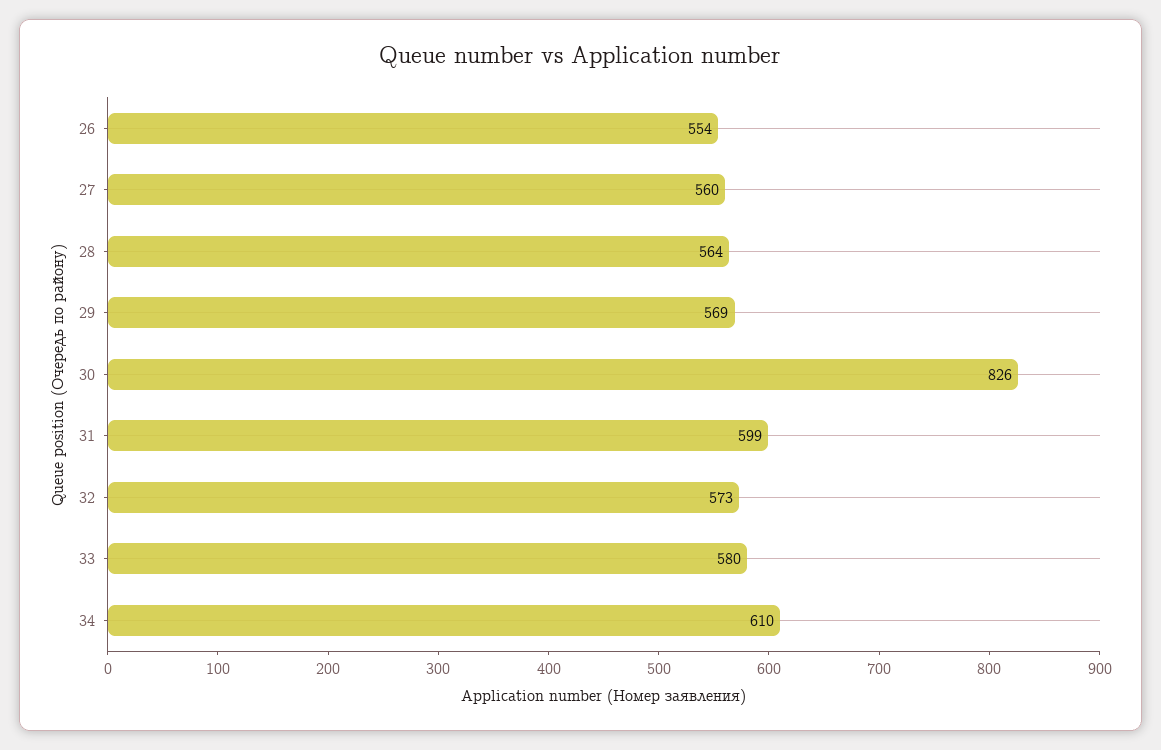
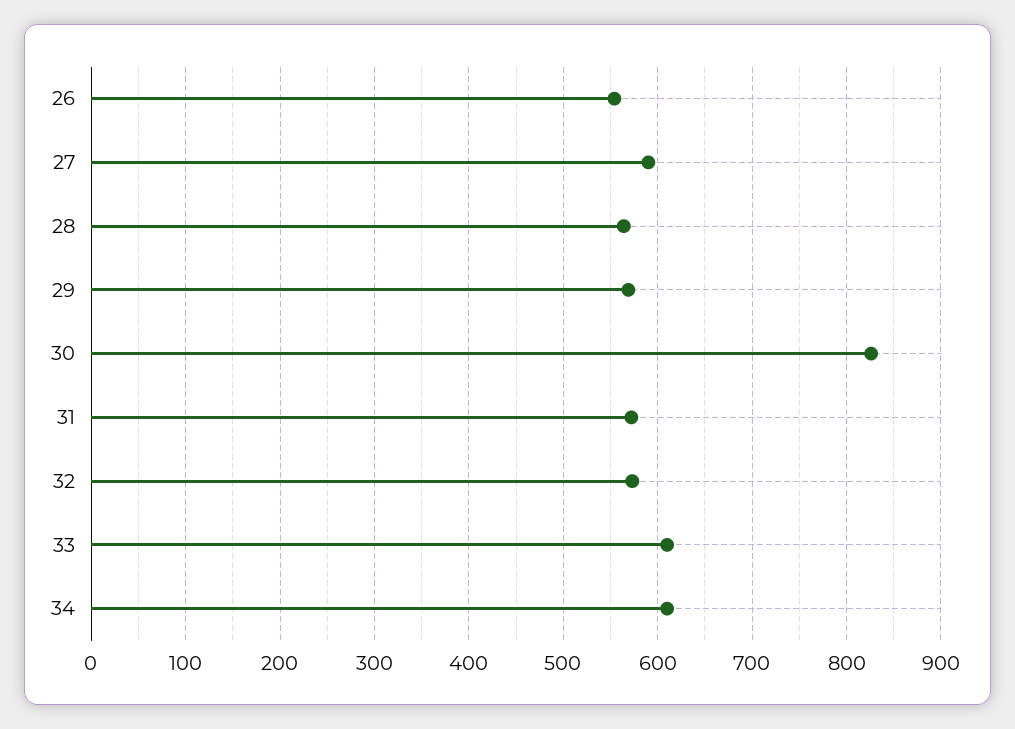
  {
    "26": 554,
-   "27": 560,
+   "27": 590,
    "28": 564,
    "29": 569,
    "30": 826,
-   "31": 599,
+   "31": 570,
    "32": 573,
-   "33": 580,
+   "33": 610,
    "34": 610
  }

